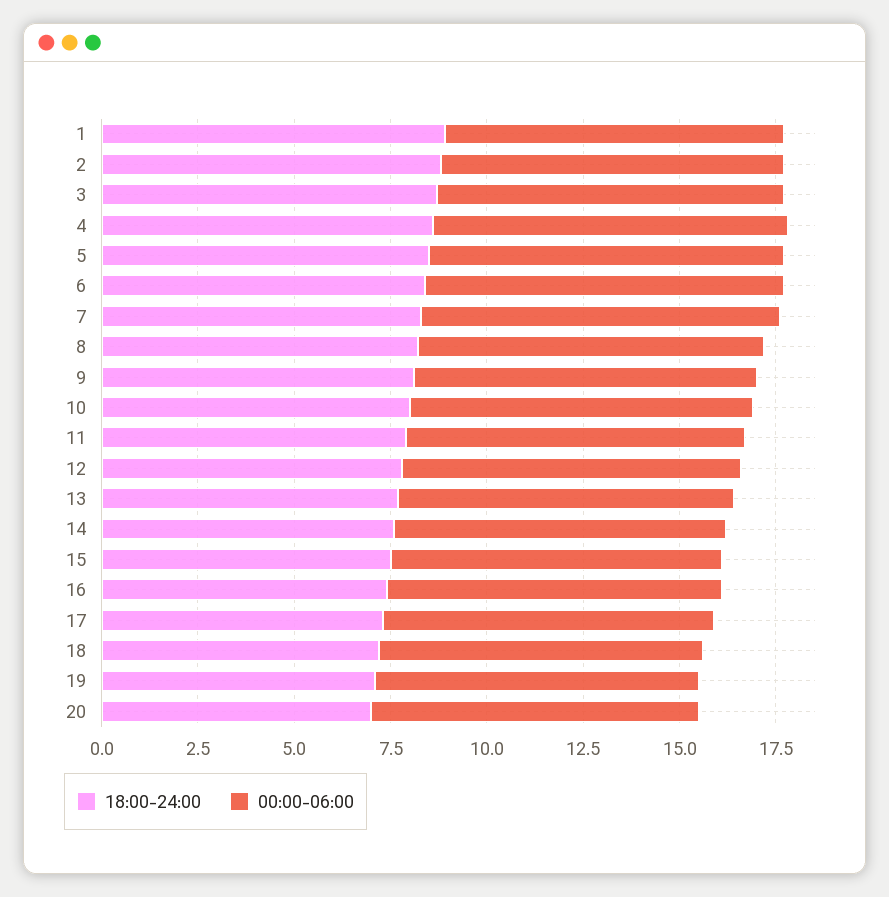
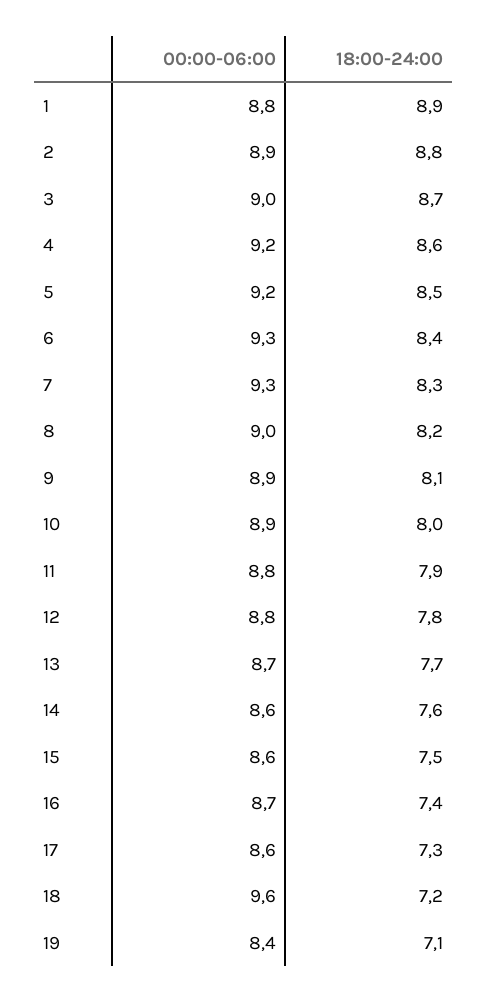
  {
    "18:00-24:00": {
      "1": 8.9,
      "2": 8.8,
      "3": 8.7,
      "4": 8.6,
      "5": 8.5,
      "6": 8.4,
      "7": 8.3,
      "8": 8.2,
      "9": 8.1,
      "10": 8,
      "11": 7.9,
      "12": 7.8,
      "13": 7.7,
      "14": 7.6,
      "15": 7.5,
      "16": 7.4,
      "17": 7.3,
      "18": 7.2,
-     "19": 7.1,
+     "19": 7.1
-     "20": 7
    },
    "00:00-06:00": {
      "1": 8.8,
      "2": 8.9,
      "3": 9,
      "4": 9.2,
      "5": 9.2,
      "6": 9.3,
      "7": 9.3,
      "8": 9,
      "9": 8.9,
      "10": 8.9,
      "11": 8.8,
      "12": 8.8,
      "13": 8.7,
      "14": 8.6,
      "15": 8.6,
      "16": 8.7,
      "17": 8.6,
-     "18": 8.5,
+     "18": 9.6,
-     "19": 8.4,
+     "19": 8.4
-     "20": 8.5
    }
  }

